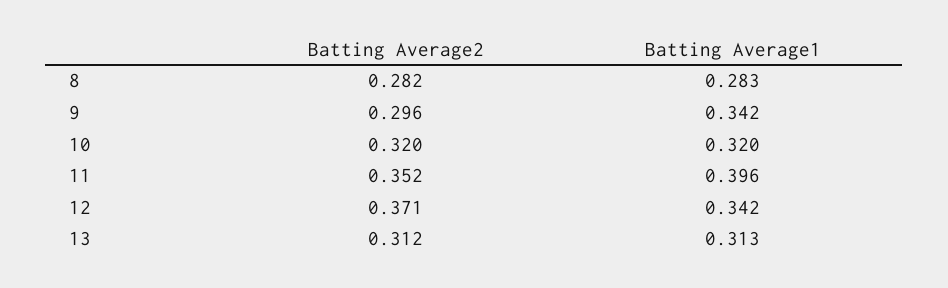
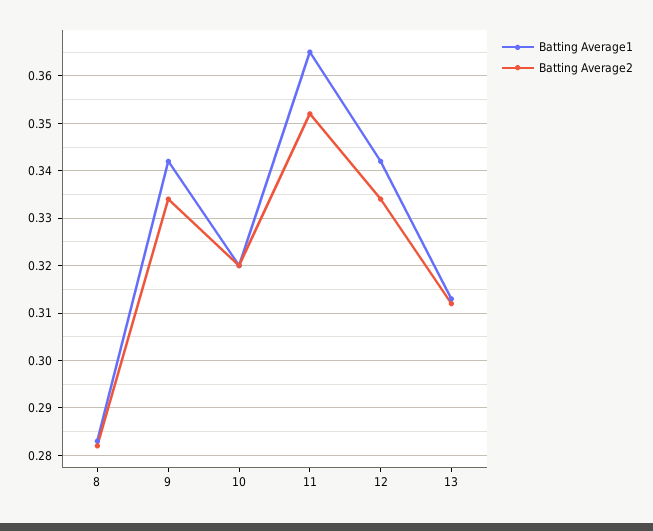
  {
    "Batting Average2": {
      "8": 0.282,
-     "9": 0.296,
+     "9": 0.335,
      "10": 0.32,
      "11": 0.352,
-     "12": 0.371,
+     "12": 0.335,
      "13": 0.312
    },
    "Batting Average1": {
      "8": 0.283,
      "9": 0.342,
      "10": 0.32,
-     "11": 0.396,
+     "11": 0.365,
      "12": 0.342,
      "13": 0.313
    }
  }

